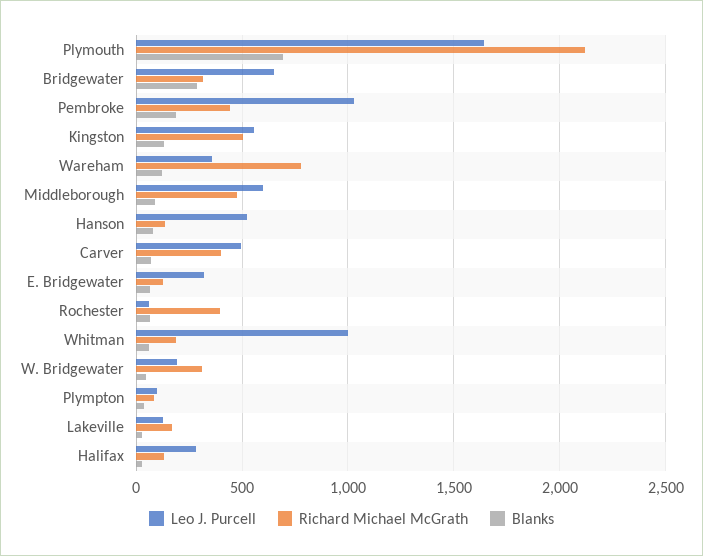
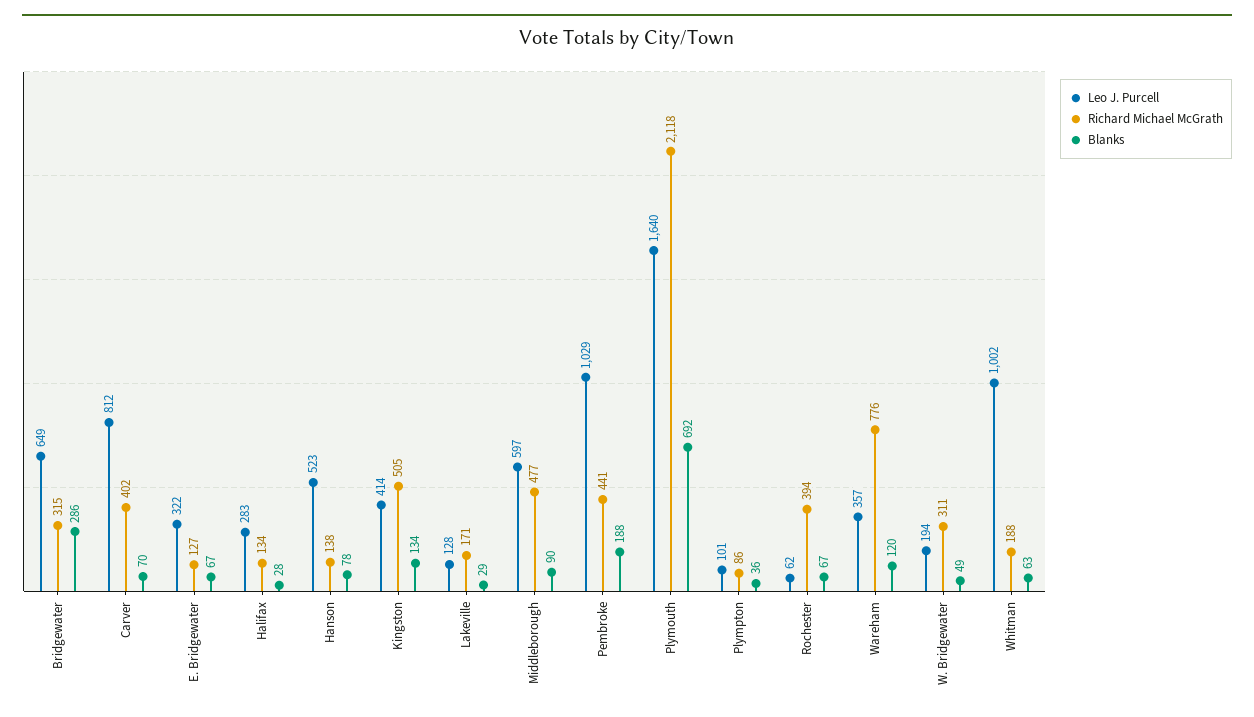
  {
    "Leo J. Purcell": {
      "Plymouth": 1640,
      "Bridgewater": 649,
      "Pembroke": 1029,
-     "Kingston": 550,
+     "Kingston": 414,
      "Wareham": 357,
      "Middleborough": 597,
      "Hanson": 523,
-     "Carver": 500,
+     "Carver": 812,
      "E. Bridgewater": 322,
      "Rochester": 62,
      "Whitman": 1002,
      "W. Bridgewater": 194,
      "Plympton": 101,
      "Lakeville": 128,
      "Halifax": 283
    },
    "Richard Michael McGrath": {
      "Plymouth": 2118,
      "Bridgewater": 315,
      "Pembroke": 441,
      "Kingston": 505,
      "Wareham": 776,
      "Middleborough": 477,
      "Hanson": 138,
      "Carver": 402,
      "E. Bridgewater": 127,
      "Rochester": 394,
      "Whitman": 188,
      "W. Bridgewater": 311,
      "Plympton": 86,
      "Lakeville": 171,
      "Halifax": 134
    },
    "Blanks": {
      "Plymouth": 692,
      "Bridgewater": 286,
      "Pembroke": 188,
      "Kingston": 134,
      "Wareham": 120,
      "Middleborough": 90,
      "Hanson": 78,
      "Carver": 70,
      "E. Bridgewater": 67,
      "Rochester": 67,
      "Whitman": 63,
      "W. Bridgewater": 49,
      "Plympton": 36,
      "Lakeville": 29,
      "Halifax": 28
    }
  }

